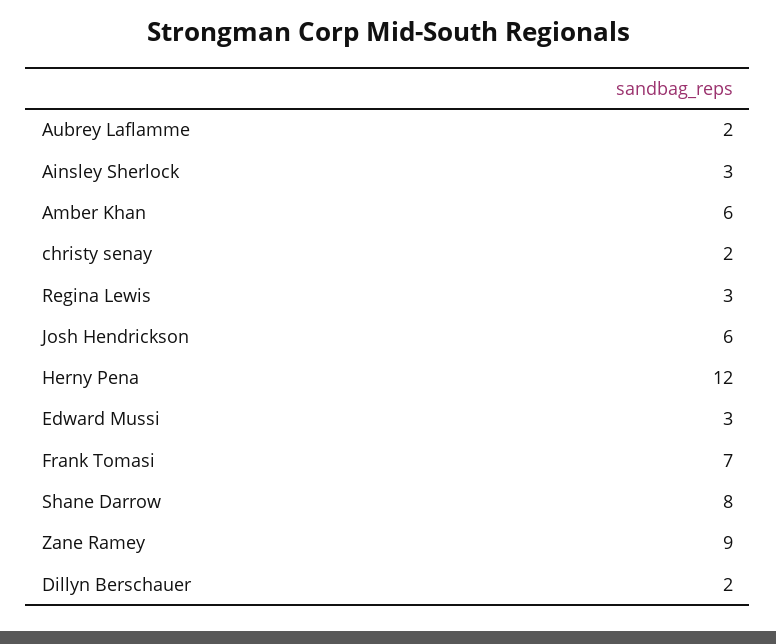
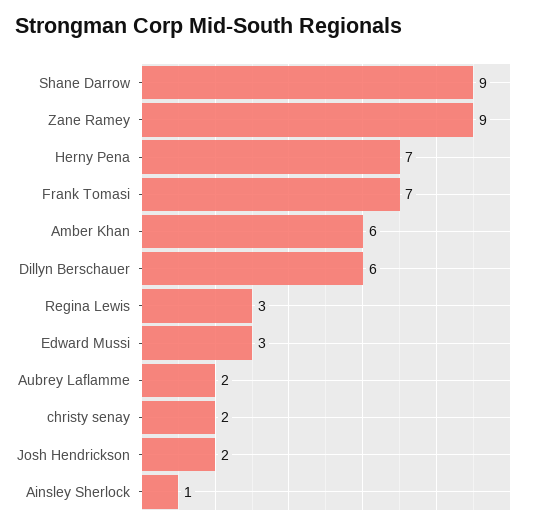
  {
    "Aubrey Laflamme": 2,
-   "Ainsley Sherlock": 3,
+   "Ainsley Sherlock": 1,
    "Amber Khan": 6,
    "christy senay": 2,
    "Regina Lewis": 3,
-   "Josh Hendrickson": 6,
+   "Josh Hendrickson": 2,
-   "Herny Pena": 12,
+   "Herny Pena": 7,
    "Edward Mussi": 3,
    "Frank Tomasi": 7,
-   "Shane Darrow": 8,
+   "Shane Darrow": 9,
    "Zane Ramey": 9,
-   "Dillyn Berschauer": 2
+   "Dillyn Berschauer": 6
  }

